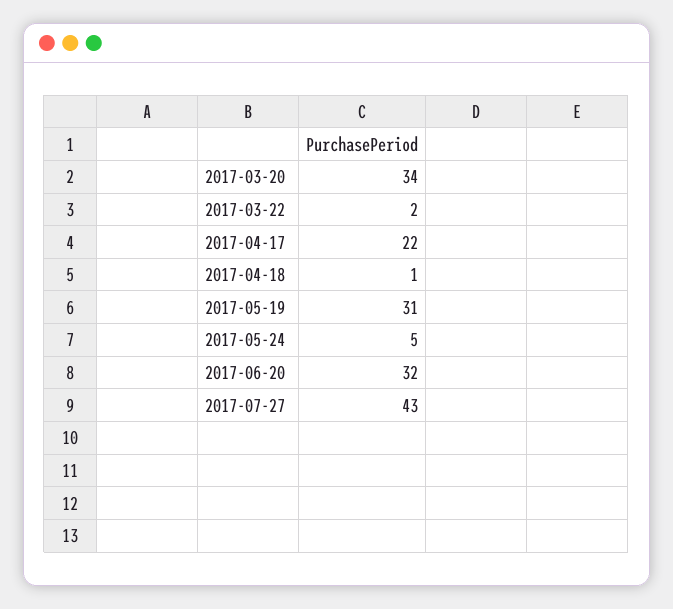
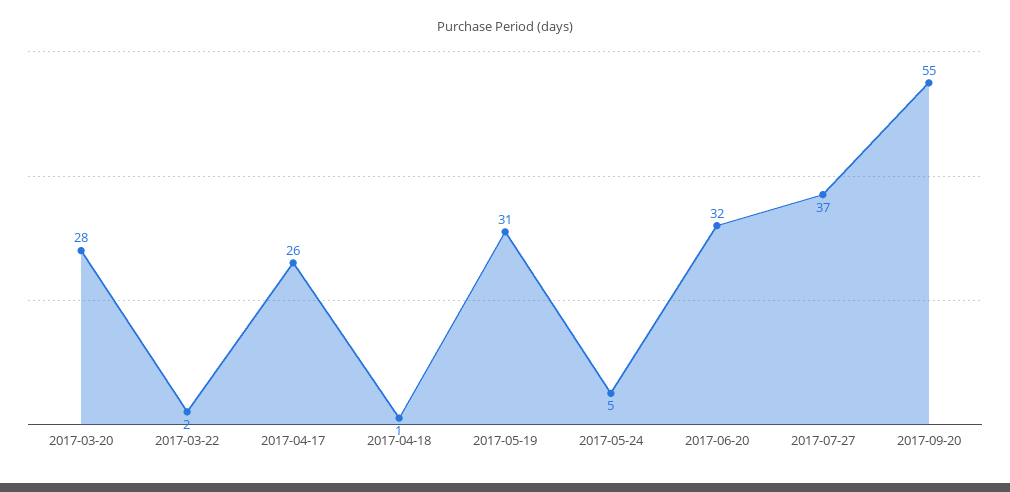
  {
-   "2017-03-20": 34,
+   "2017-03-20": 28,
    "2017-03-22": 2,
-   "2017-04-17": 22,
+   "2017-04-17": 26,
    "2017-04-18": 1,
    "2017-05-19": 31,
    "2017-05-24": 5,
    "2017-06-20": 32,
-   "2017-07-27": 43
+   "2017-07-27": 37,
+   "2017-09-20": 55
  }

